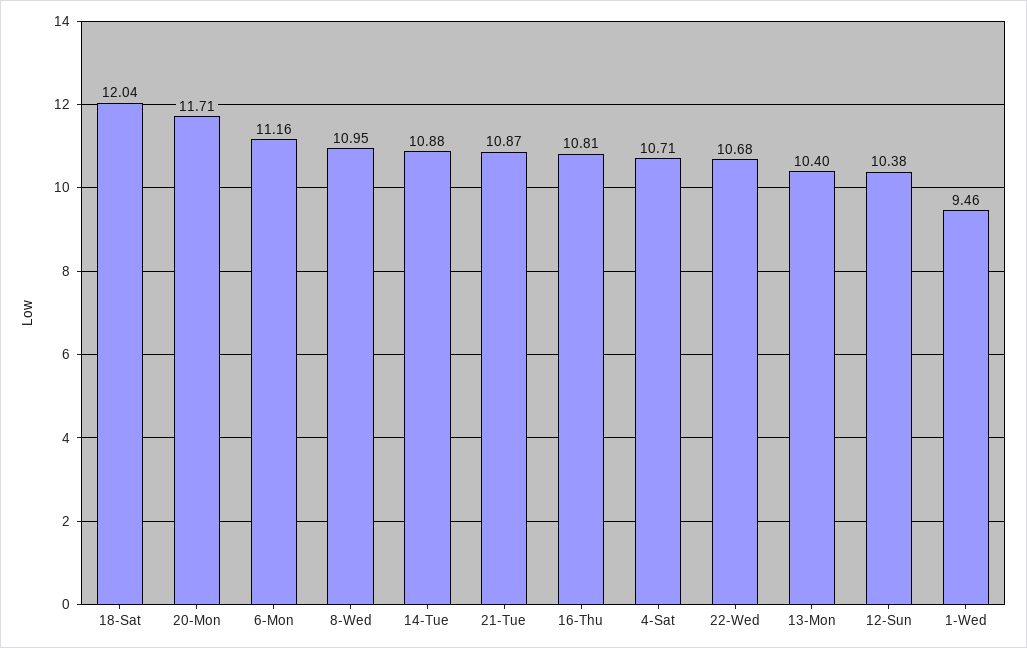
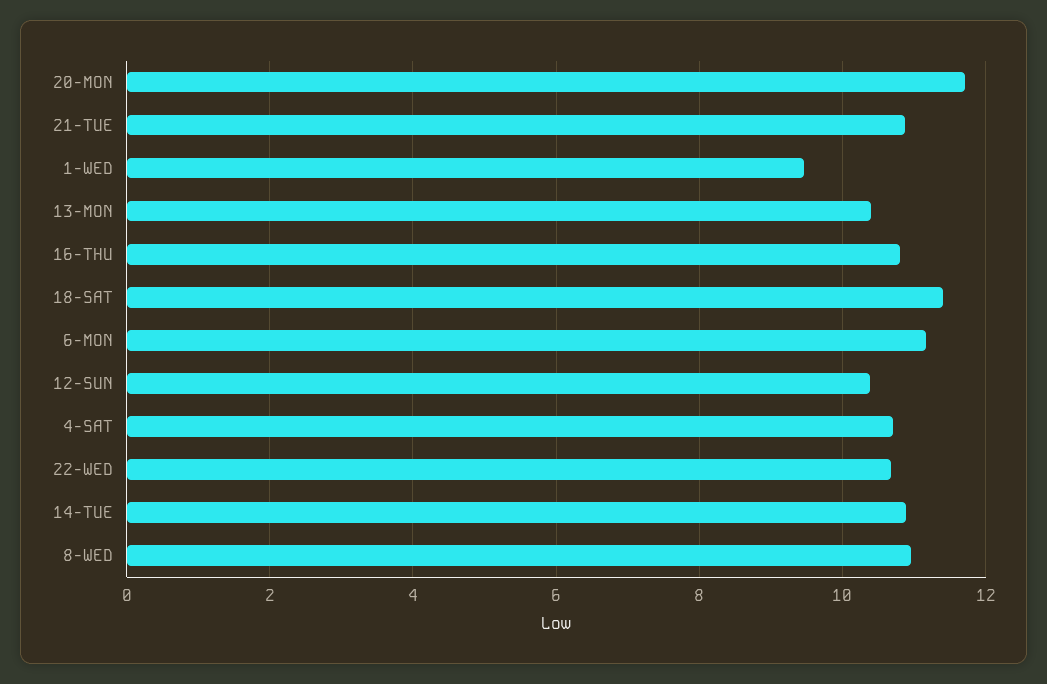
  {
-   "18-Sat": 12.04,
+   "18-Sat": 11.4,
    "20-Mon": 11.71,
    "6-Mon": 11.16,
    "8-Wed": 10.95,
    "14-Tue": 10.88,
    "21-Tue": 10.87,
    "16-Thu": 10.81,
    "4-Sat": 10.71,
    "22-Wed": 10.68,
    "13-Mon": 10.4,
    "12-Sun": 10.38,
    "1-Wed": 9.46
  }

